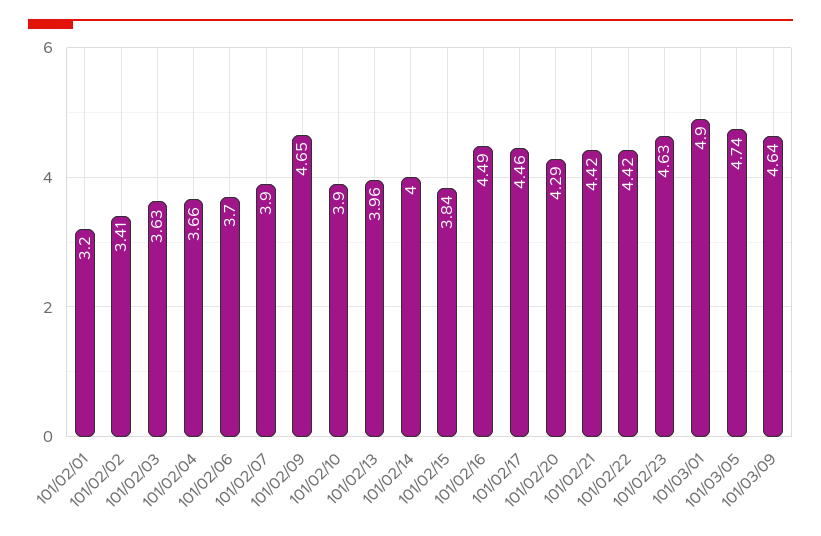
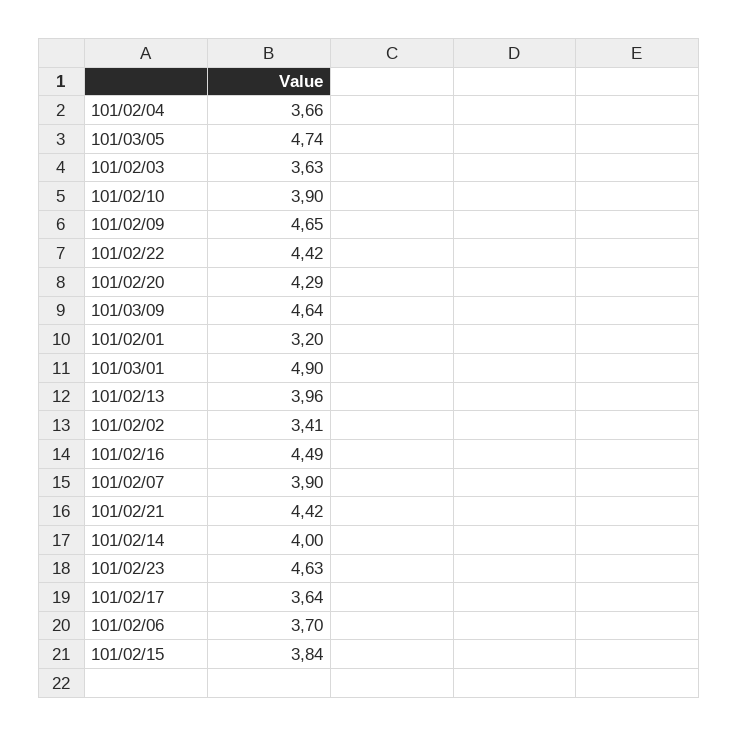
  {
    "101/02/01": 3.2,
    "101/02/02": 3.41,
    "101/02/03": 3.63,
    "101/02/04": 3.66,
    "101/02/06": 3.7,
    "101/02/07": 3.9,
    "101/02/09": 4.65,
    "101/02/10": 3.9,
    "101/02/13": 3.96,
    "101/02/14": 4,
    "101/02/15": 3.84,
    "101/02/16": 4.49,
-   "101/02/17": 4.46,
+   "101/02/17": 3.64,
    "101/02/20": 4.29,
    "101/02/21": 4.42,
    "101/02/22": 4.42,
    "101/02/23": 4.63,
    "101/03/01": 4.9,
    "101/03/05": 4.74,
    "101/03/09": 4.64
  }

